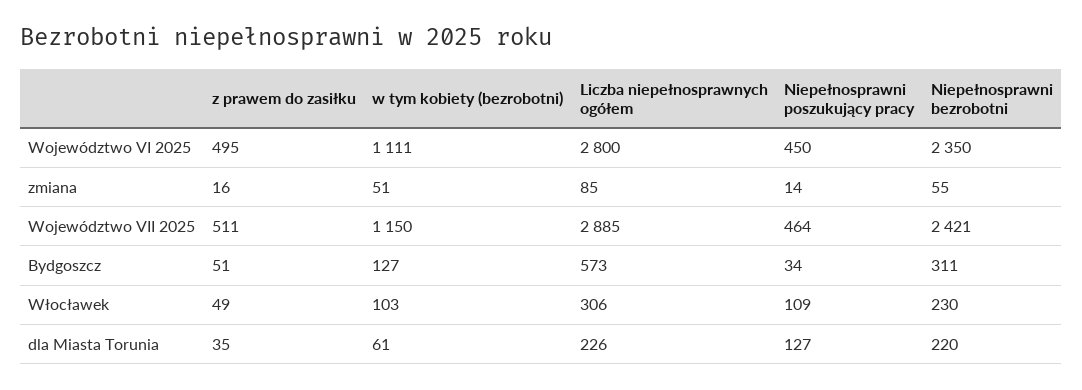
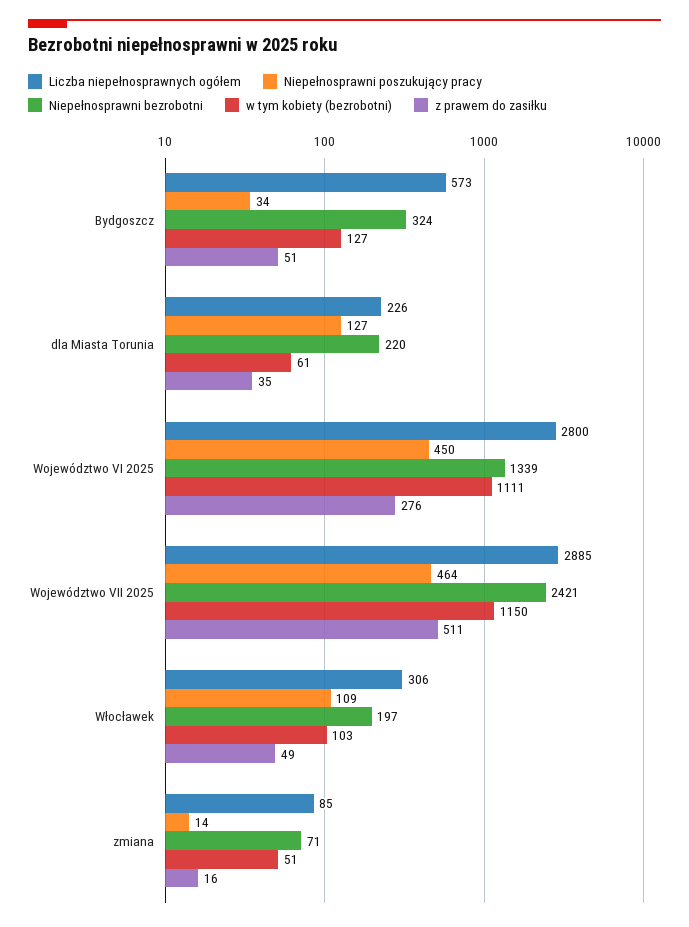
  {
    "z prawem do zasiłku": {
-     "Województwo VI 2025": 495,
+     "Województwo VI 2025": 276,
      "zmiana": 16,
      "Województwo VII 2025": 511,
      "Bydgoszcz": 51,
      "Włocławek": 49,
      "dla Miasta Torunia": 35
    },
    "w tym kobiety (bezrobotni)": {
      "Województwo VI 2025": 1111,
      "zmiana": 51,
      "Województwo VII 2025": 1150,
      "Bydgoszcz": 127,
      "Włocławek": 103,
      "dla Miasta Torunia": 61
    },
    "Liczba niepełnosprawnych ogółem": {
      "Województwo VI 2025": 2800,
      "zmiana": 85,
      "Województwo VII 2025": 2885,
      "Bydgoszcz": 573,
      "Włocławek": 306,
      "dla Miasta Torunia": 226
    },
    "Niepełnosprawni poszukujący pracy": {
      "Województwo VI 2025": 450,
      "zmiana": 14,
      "Województwo VII 2025": 464,
      "Bydgoszcz": 34,
      "Włocławek": 109,
      "dla Miasta Torunia": 127
    },
    "Niepełnosprawni bezrobotni": {
-     "Województwo VI 2025": 2350,
+     "Województwo VI 2025": 1339,
-     "zmiana": 55,
+     "zmiana": 71,
      "Województwo VII 2025": 2421,
-     "Bydgoszcz": 311,
+     "Bydgoszcz": 324,
-     "Włocławek": 230,
+     "Włocławek": 197,
      "dla Miasta Torunia": 220
    }
  }

